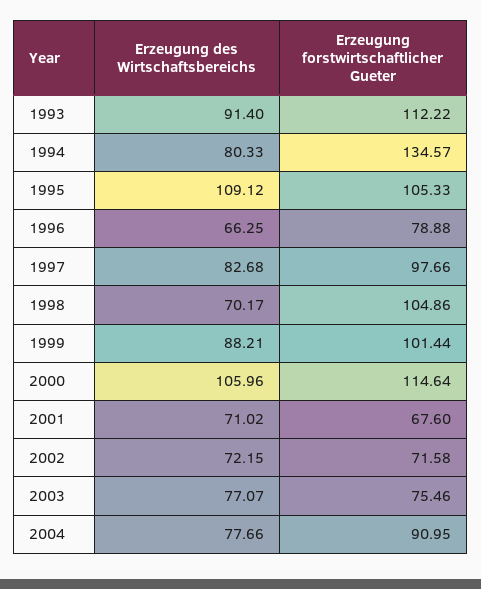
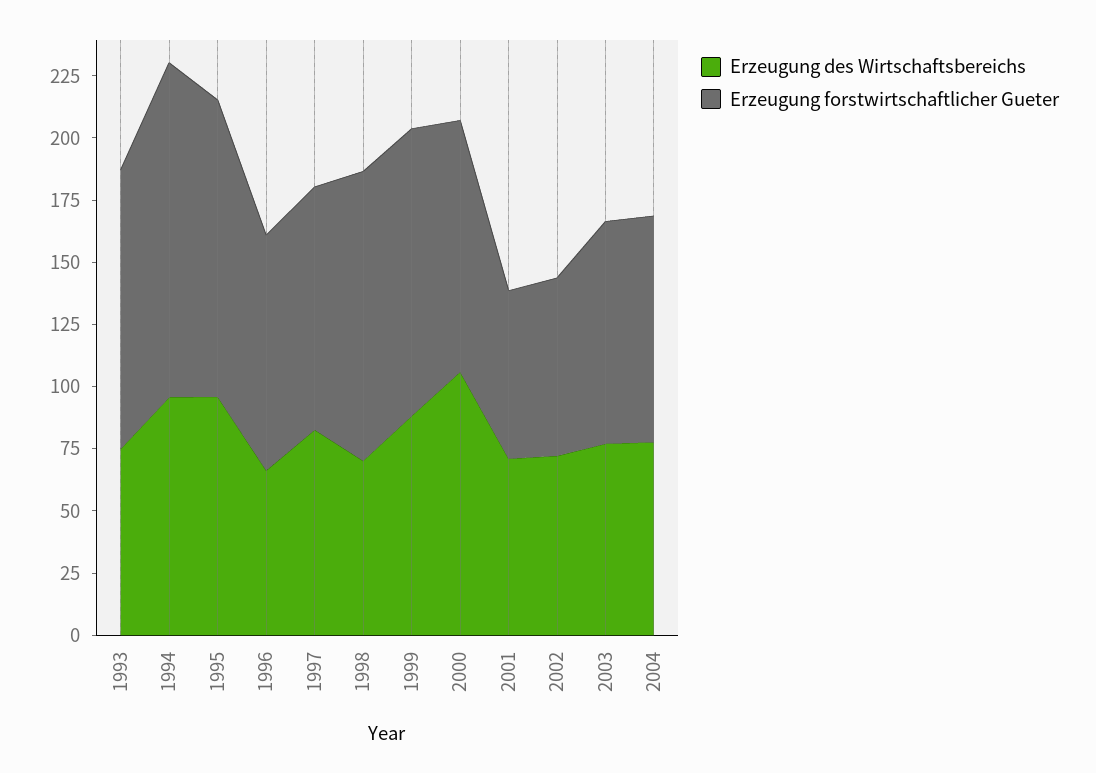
  {
    "Erzeugung des Wirtschaftsbereichs": {
-     "1993": 91.4,
+     "1993": 75,
-     "1994": 80.33,
+     "1994": 95,
-     "1995": 109.12,
+     "1995": 95,
      "1996": 66.25,
      "1997": 82.68,
      "1998": 70.17,
      "1999": 88.21,
      "2000": 105.96,
      "2001": 71.02,
      "2002": 72.15,
      "2003": 77.07,
      "2004": 77.66
    },
    "Erzeugung forstwirtschaftlicher Gueter": {
      "1993": 112.22,
      "1994": 134.57,
-     "1995": 105.33,
+     "1995": 120,
-     "1996": 78.88,
+     "1996": 95,
      "1997": 97.66,
-     "1998": 104.86,
+     "1998": 115,
-     "1999": 101.44,
+     "1999": 115,
-     "2000": 114.64,
+     "2000": 100,
      "2001": 67.6,
      "2002": 71.58,
-     "2003": 75.46,
+     "2003": 90,
      "2004": 90.95
    }
  }

